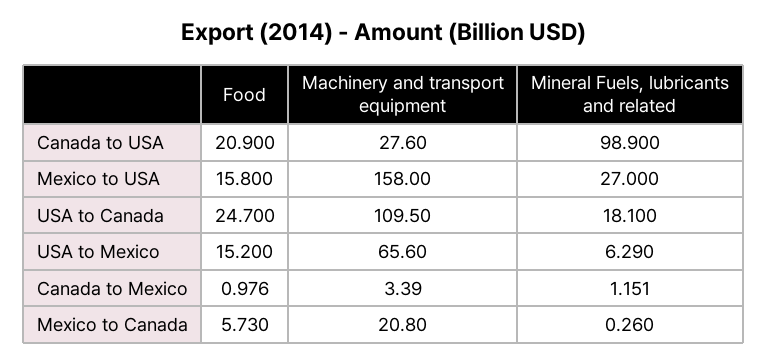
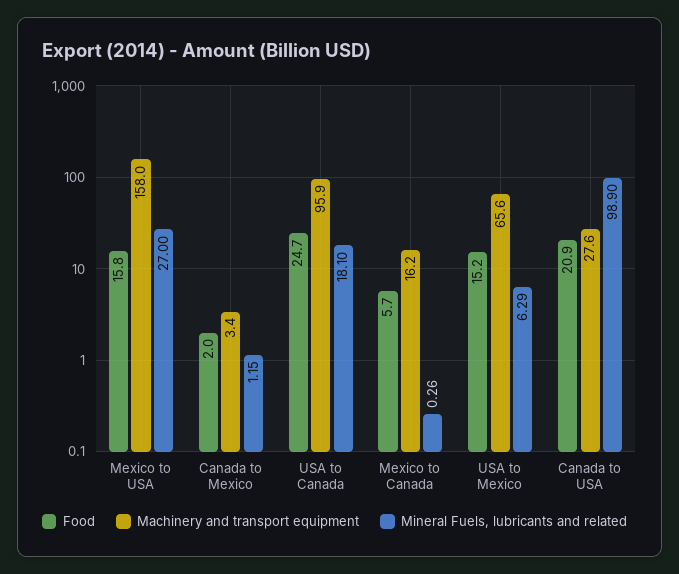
  {
    "Food": {
      "Canada to USA": 20.9,
      "Mexico to USA": 15.8,
      "USA to Canada": 24.7,
      "USA to Mexico": 15.2,
-     "Canada to Mexico": 0.976,
+     "Canada to Mexico": 2,
      "Mexico to Canada": 5.73
    },
    "Machinery and transport equipment": {
      "Canada to USA": 27.6,
      "Mexico to USA": 158,
-     "USA to Canada": 109.5,
+     "USA to Canada": 95.9,
      "USA to Mexico": 65.6,
      "Canada to Mexico": 3.39,
-     "Mexico to Canada": 20.8
+     "Mexico to Canada": 16.2
    },
    "Mineral Fuels, lubricants and related": {
      "Canada to USA": 98.9,
      "Mexico to USA": 27,
      "USA to Canada": 18.1,
      "USA to Mexico": 6.29,
      "Canada to Mexico": 1.151,
      "Mexico to Canada": 0.26
    }
  }

